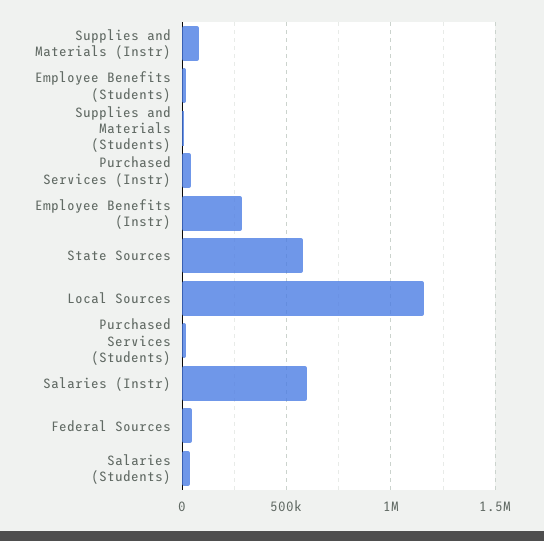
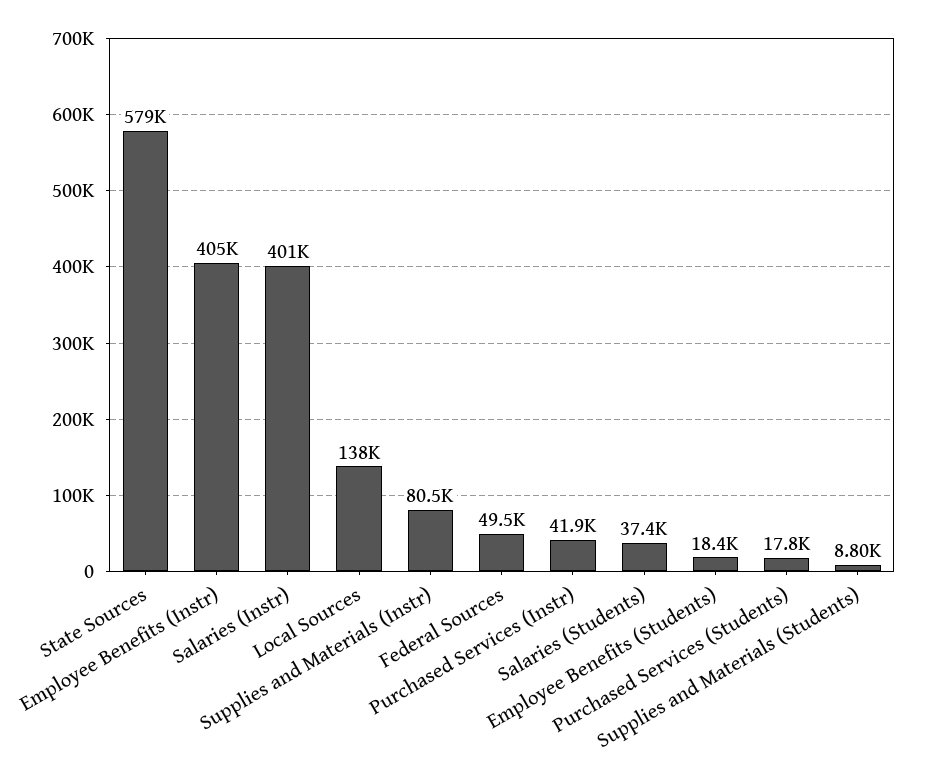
  {
    "Supplies and Materials (Instr)": 80500,
    "Employee Benefits (Students)": 18400,
    "Supplies and Materials (Students)": 8800,
    "Purchased Services (Instr)": 41900,
-   "Employee Benefits (Instr)": 300000,
+   "Employee Benefits (Instr)": 405000,
    "State Sources": 579000,
-   "Local Sources": 1150000,
+   "Local Sources": 138000,
    "Purchased Services (Students)": 17800,
-   "Salaries (Instr)": 600000,
+   "Salaries (Instr)": 401000,
    "Federal Sources": 49500,
    "Salaries (Students)": 37400
  }

